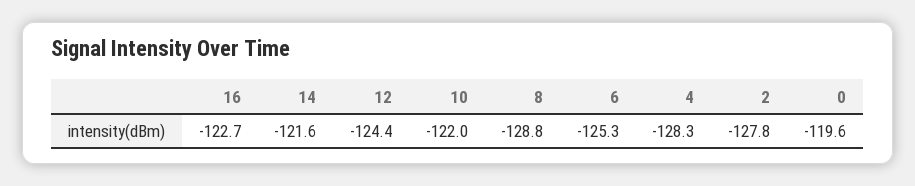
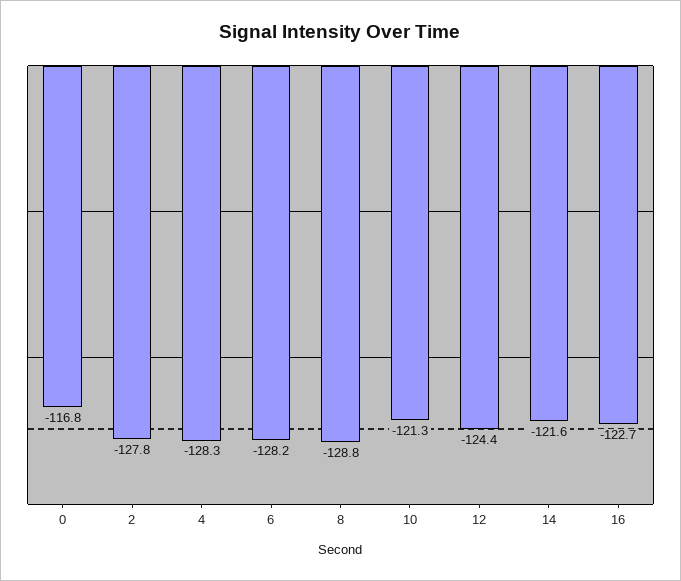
  {
    "16": -122.7,
    "14": -121.6,
    "12": -124.4,
-   "10": -122,
+   "10": -121.3,
    "8": -128.8,
-   "6": -125.3,
+   "6": -128.2,
    "4": -128.3,
    "2": -127.8,
-   "0": -119.6
+   "0": -116.8
  }

